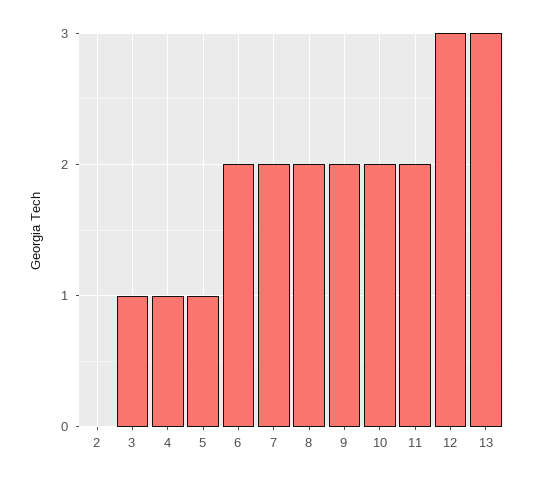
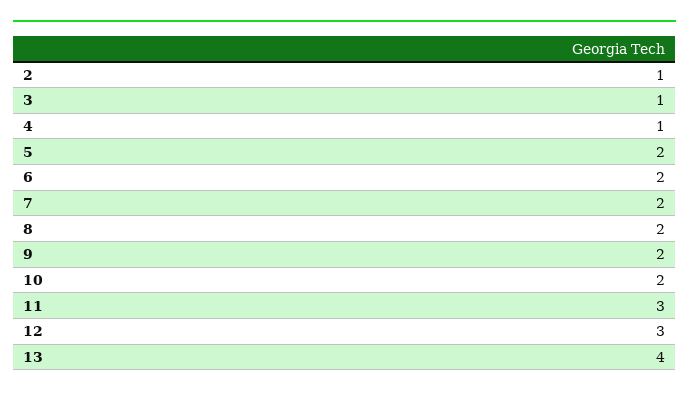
  {
-   "2": 0,
+   "2": 1,
    "3": 1,
    "4": 1,
-   "5": 1,
+   "5": 2,
    "6": 2,
    "7": 2,
    "8": 2,
    "9": 2,
    "10": 2,
-   "11": 2,
+   "11": 3,
    "12": 3,
-   "13": 3
+   "13": 4
  }

